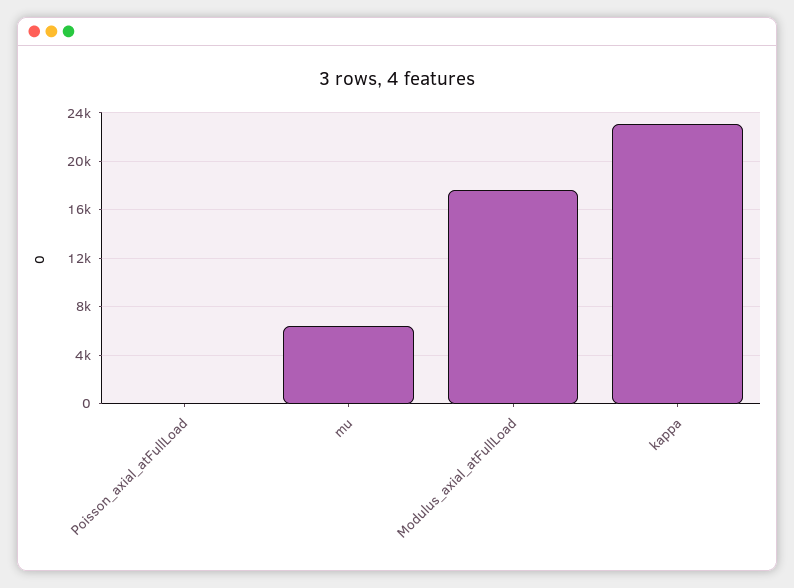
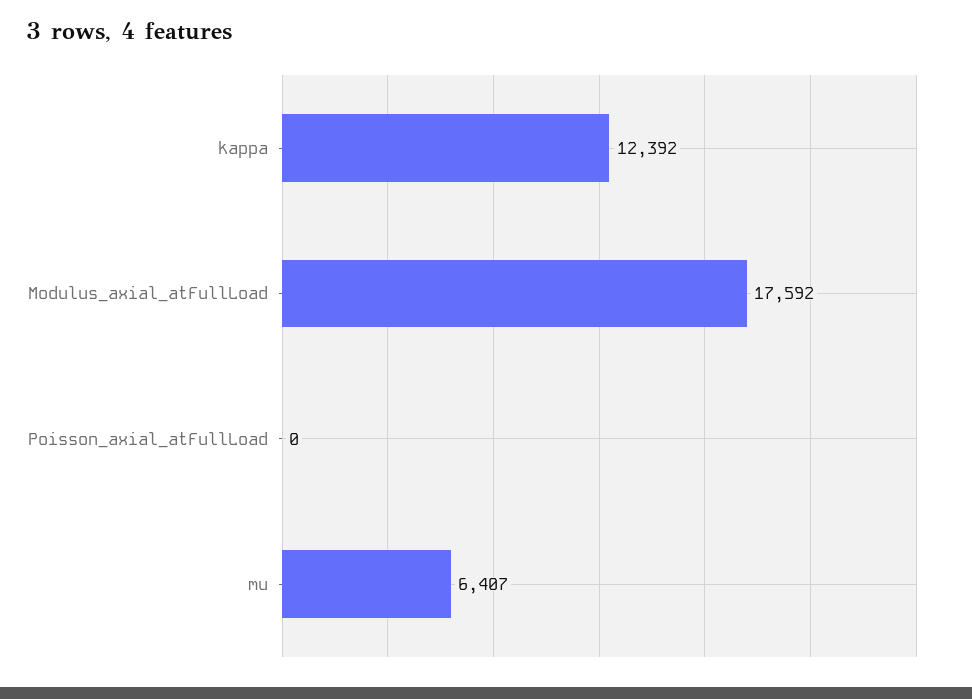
  {
    "Poisson_axial_atFullLoad": 0,
    "mu": 6407,
    "Modulus_axial_atFullLoad": 17592,
-   "kappa": 23000
+   "kappa": 12392
  }

